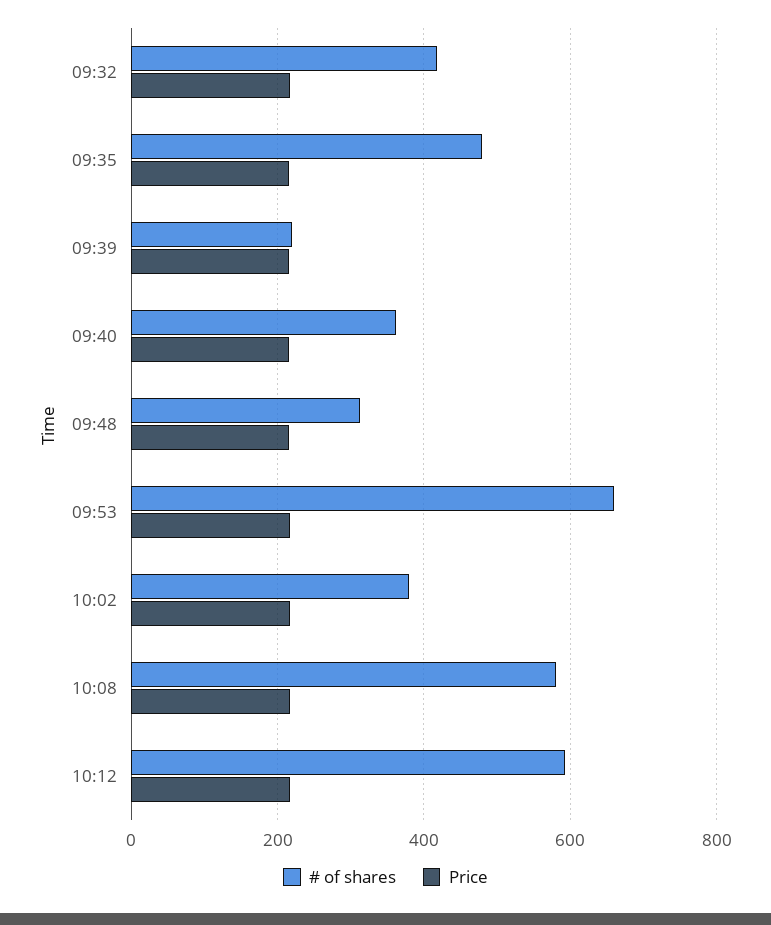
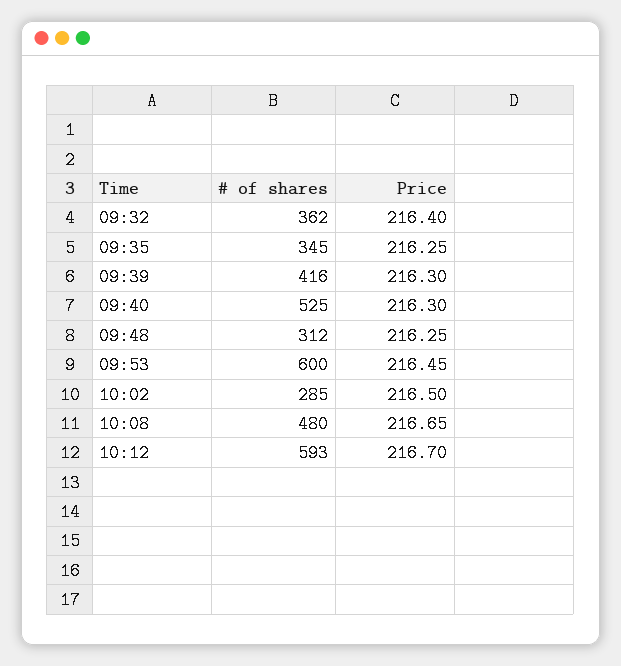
  {
    "# of shares": {
-     "09:32": 420,
+     "09:32": 362,
-     "09:35": 480,
+     "09:35": 345,
-     "09:39": 220,
+     "09:39": 416,
-     "09:40": 360,
+     "09:40": 525,
      "09:48": 312,
-     "09:53": 660,
+     "09:53": 600,
-     "10:02": 380,
+     "10:02": 285,
-     "10:08": 580,
+     "10:08": 480,
      "10:12": 593
    },
    "Price": {
      "09:32": 216.4,
      "09:35": 216.25,
      "09:39": 216.3,
      "09:40": 216.3,
      "09:48": 216.25,
      "09:53": 216.45,
      "10:02": 216.5,
      "10:08": 216.65,
      "10:12": 216.7
    }
  }

